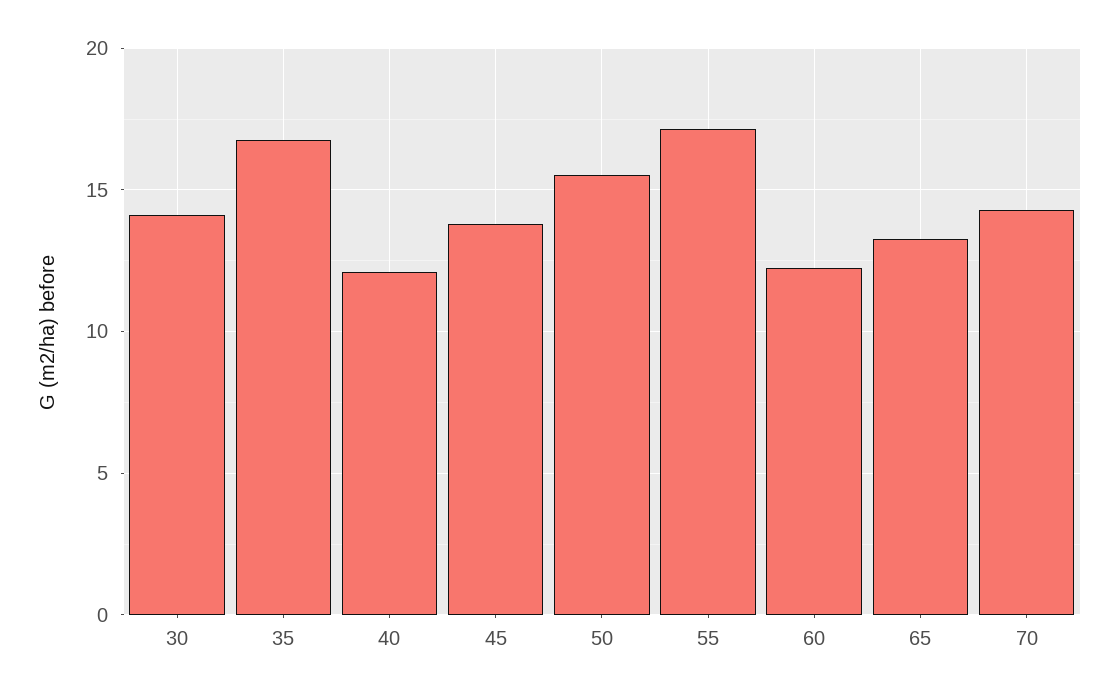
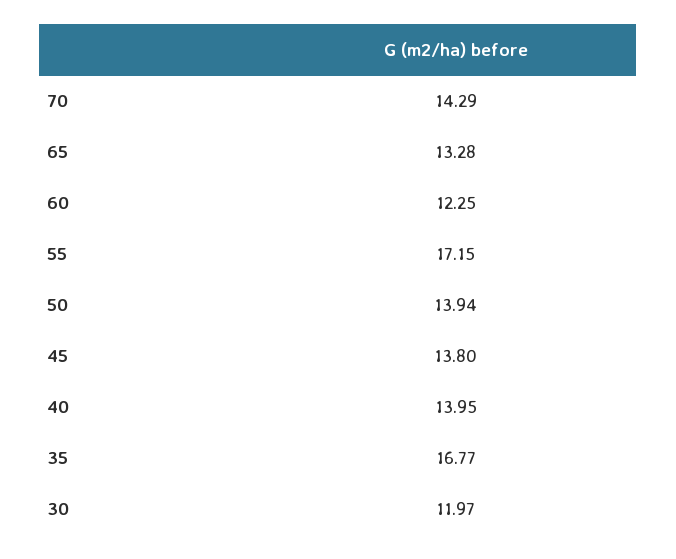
  {
-   "30": 14,
+   "30": 11.97,
    "35": 16.77,
-   "40": 12,
+   "40": 13.95,
    "45": 13.8,
-   "50": 15.5,
+   "50": 13.94,
    "55": 17.15,
    "60": 12.25,
    "65": 13.28,
    "70": 14.29
  }

